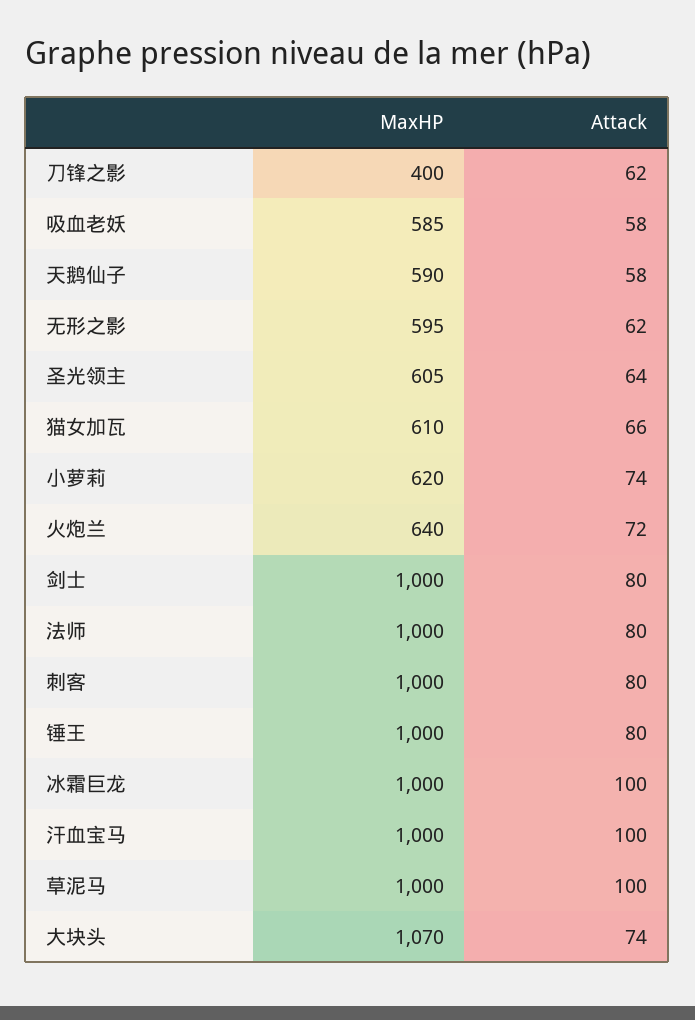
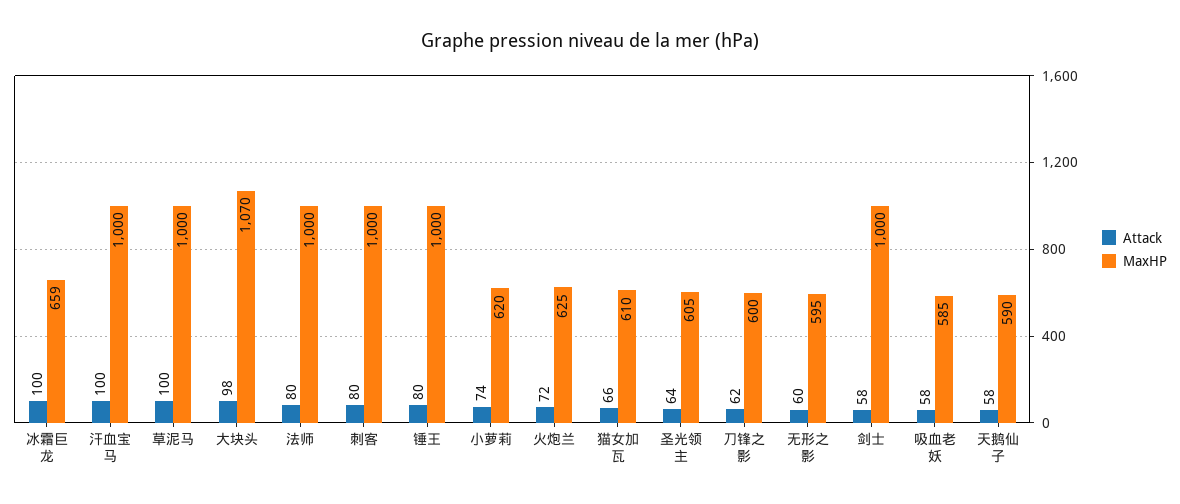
  {
    "MaxHP": {
-     "刀锋之影": 400,
+     "刀锋之影": 600,
      "吸血老妖": 585,
      "天鹅仙子": 590,
      "无形之影": 595,
      "圣光领主": 605,
      "猫女加瓦": 610,
      "小萝莉": 620,
-     "火炮兰": 640,
+     "火炮兰": 625,
      "剑士": 1000,
      "法师": 1000,
      "刺客": 1000,
      "锤王": 1000,
-     "冰霜巨龙": 1000,
+     "冰霜巨龙": 659,
      "汗血宝马": 1000,
      "草泥马": 1000,
      "大块头": 1070
    },
    "Attack": {
      "刀锋之影": 62,
      "吸血老妖": 58,
      "天鹅仙子": 58,
-     "无形之影": 62,
+     "无形之影": 60,
      "圣光领主": 64,
      "猫女加瓦": 66,
      "小萝莉": 74,
      "火炮兰": 72,
-     "剑士": 80,
+     "剑士": 58,
      "法师": 80,
      "刺客": 80,
      "锤王": 80,
      "冰霜巨龙": 100,
      "汗血宝马": 100,
      "草泥马": 100,
-     "大块头": 74
+     "大块头": 98
    }
  }

